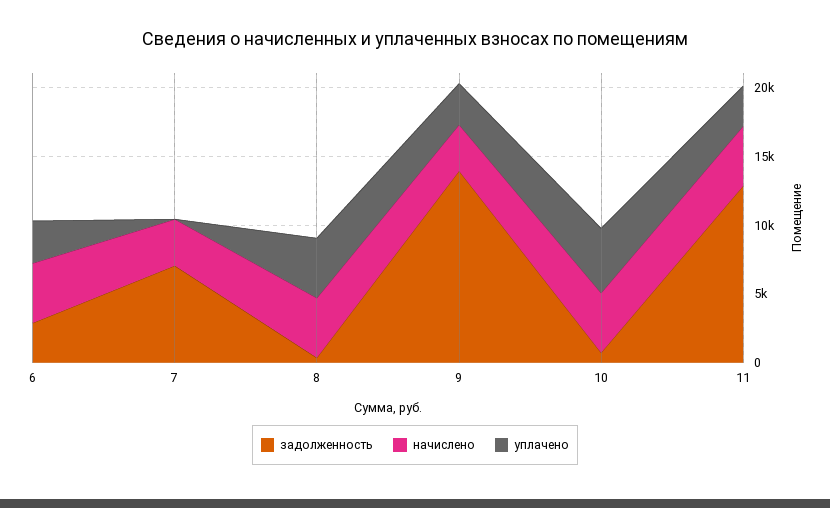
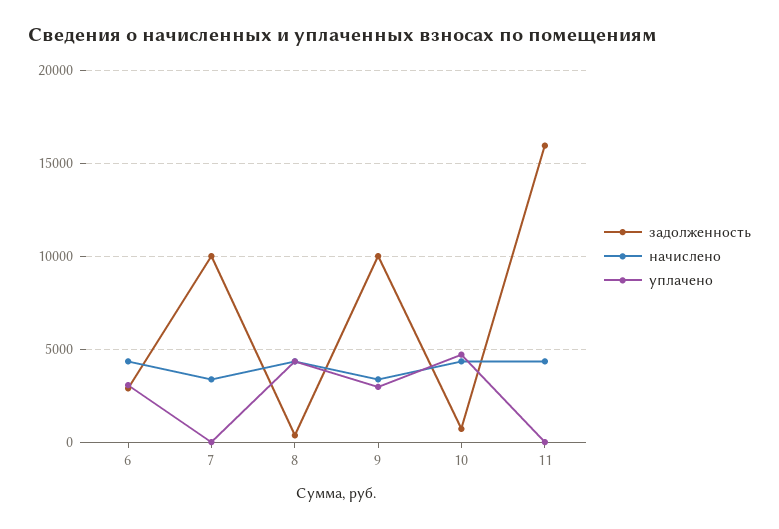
  {
    "задолженность": {
      "6": 3000,
-     "7": 7000,
+     "7": 10000,
      "8": 500,
-     "9": 14000,
+     "9": 10000,
      "10": 500,
-     "11": 13000
+     "11": 16000
    },
    "начислено": {
      "6": 4500,
      "7": 3500,
      "8": 4500,
      "9": 3500,
      "10": 4500,
      "11": 4500
    },
    "уплачено": {
      "6": 3000,
      "7": 0,
      "8": 4500,
      "9": 3000,
      "10": 4500,
-     "11": 3000
+     "11": 0
    }
  }

